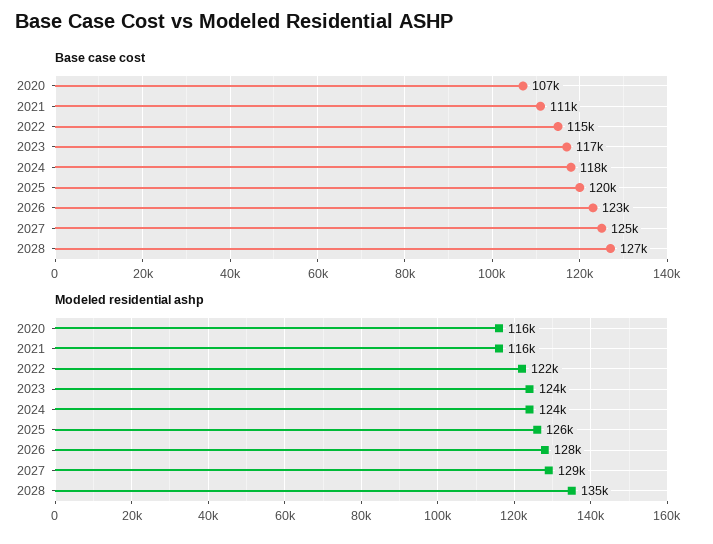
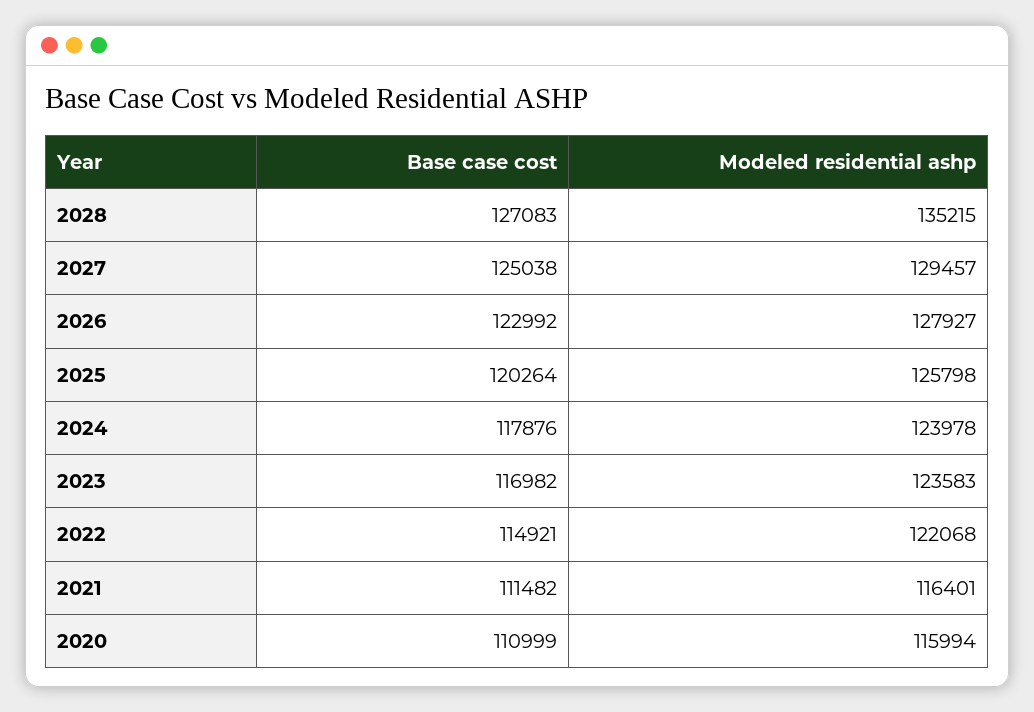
  {
    "Base case cost": {
-     "2020": 107000,
+     "2020": 110999,
      "2021": 111482,
      "2022": 114921,
      "2023": 116982,
      "2024": 117876,
      "2025": 120264,
      "2026": 122992,
      "2027": 125038,
      "2028": 127083
    },
    "Modeled residential ashp": {
      "2020": 115994,
      "2021": 116401,
      "2022": 122068,
      "2023": 123583,
      "2024": 123978,
      "2025": 125798,
      "2026": 127927,
      "2027": 129457,
      "2028": 135215
    }
  }

